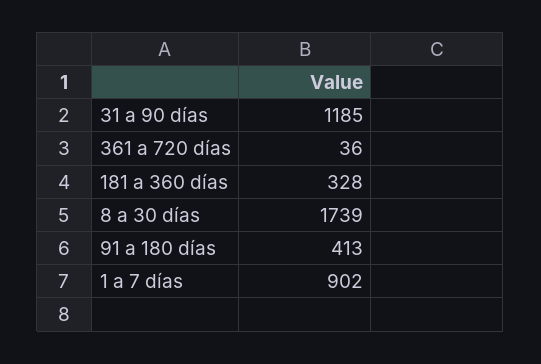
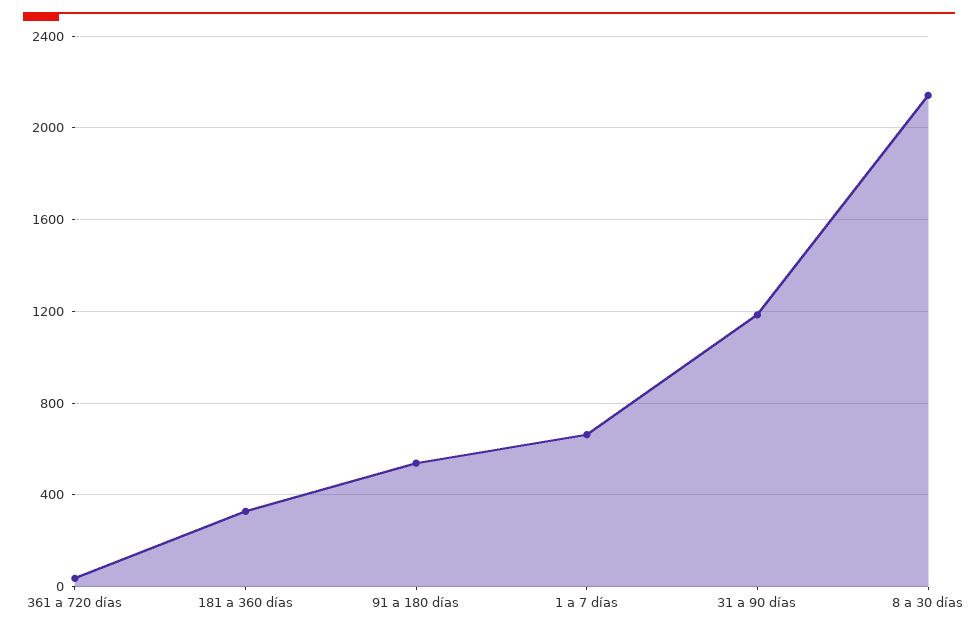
  {
    "31 a 90 días": 1185,
    "361 a 720 días": 36,
    "181 a 360 días": 328,
-   "8 a 30 días": 1739,
+   "8 a 30 días": 2150,
-   "91 a 180 días": 413,
+   "91 a 180 días": 550,
-   "1 a 7 días": 902
+   "1 a 7 días": 650
  }

